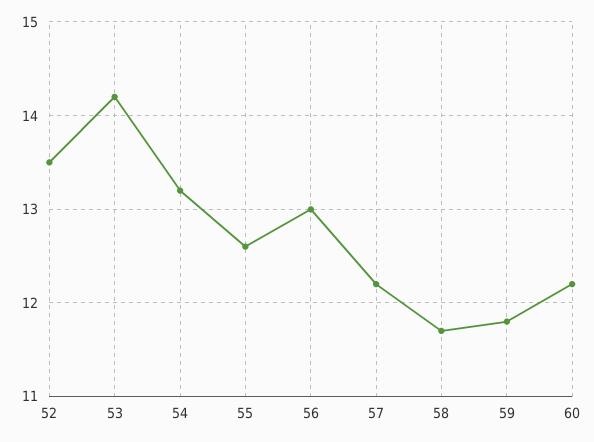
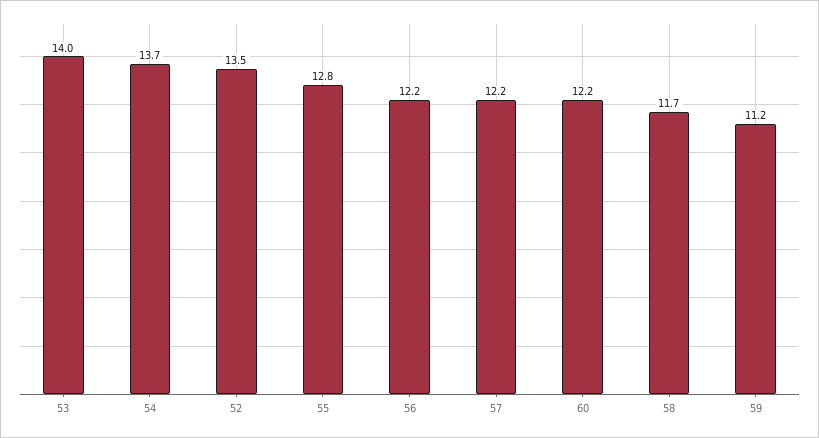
  {
    "52": 13.5,
-   "53": 14.2,
+   "53": 14,
-   "54": 13.2,
+   "54": 13.7,
-   "55": 12.6,
+   "55": 12.8,
-   "56": 13,
+   "56": 12.2,
    "57": 12.2,
    "58": 11.7,
-   "59": 11.8,
+   "59": 11.2,
    "60": 12.2
  }

